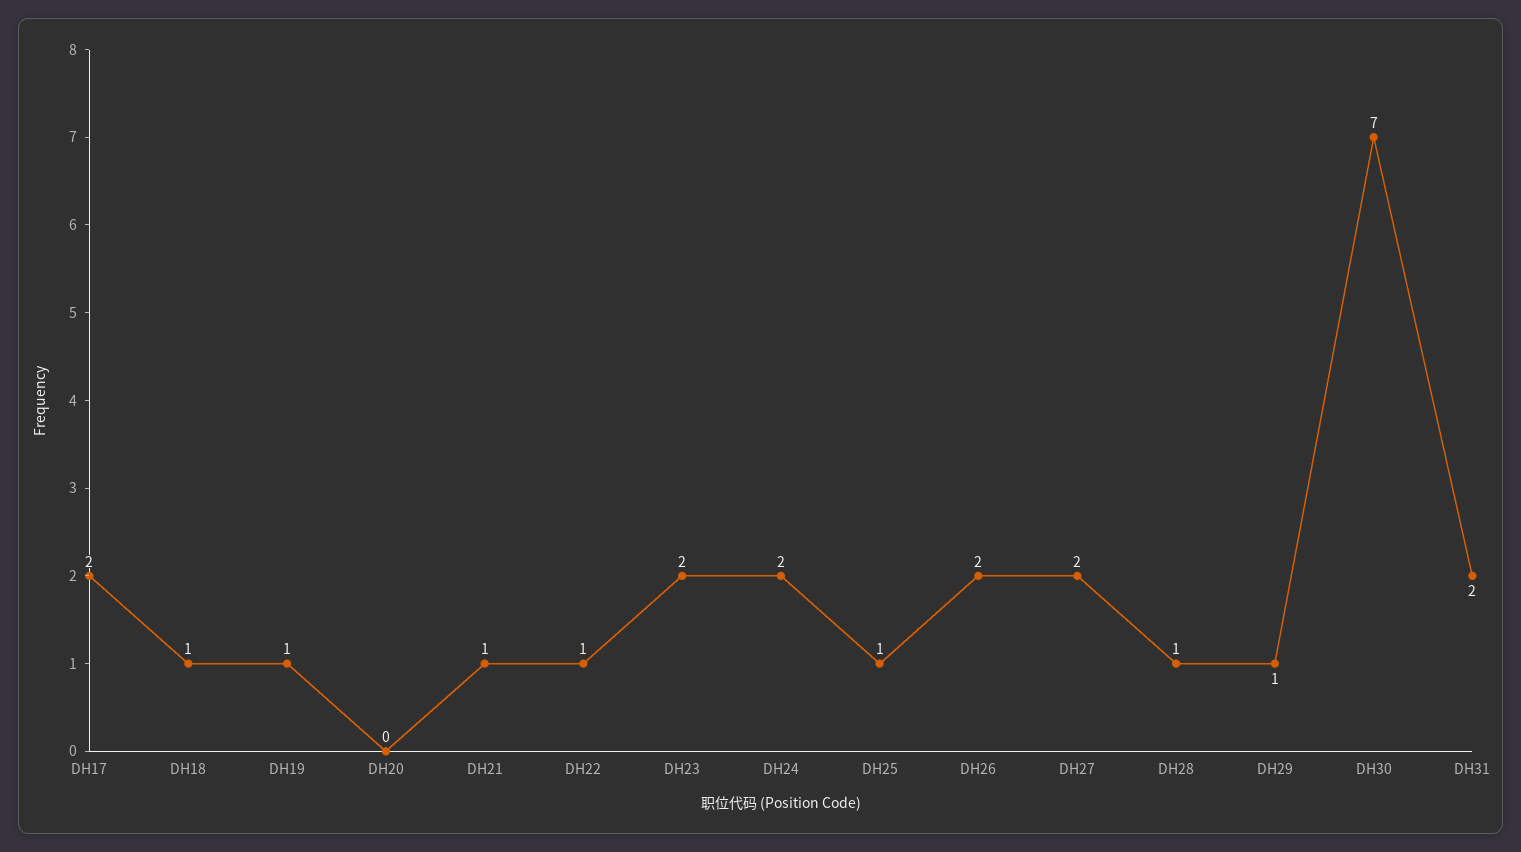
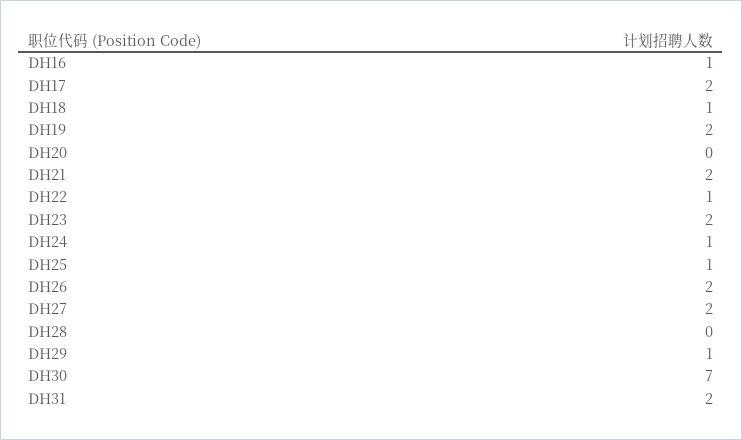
  {
    "DH17": 2,
    "DH18": 1,
-   "DH19": 1,
+   "DH19": 2,
    "DH20": 0,
-   "DH21": 1,
+   "DH21": 2,
    "DH22": 1,
    "DH23": 2,
-   "DH24": 2,
+   "DH24": 1,
    "DH25": 1,
    "DH26": 2,
    "DH27": 2,
-   "DH28": 1,
+   "DH28": 0,
    "DH29": 1,
    "DH30": 7,
-   "DH31": 2
+   "DH31": 2,
+   "DH16": 1
  }

